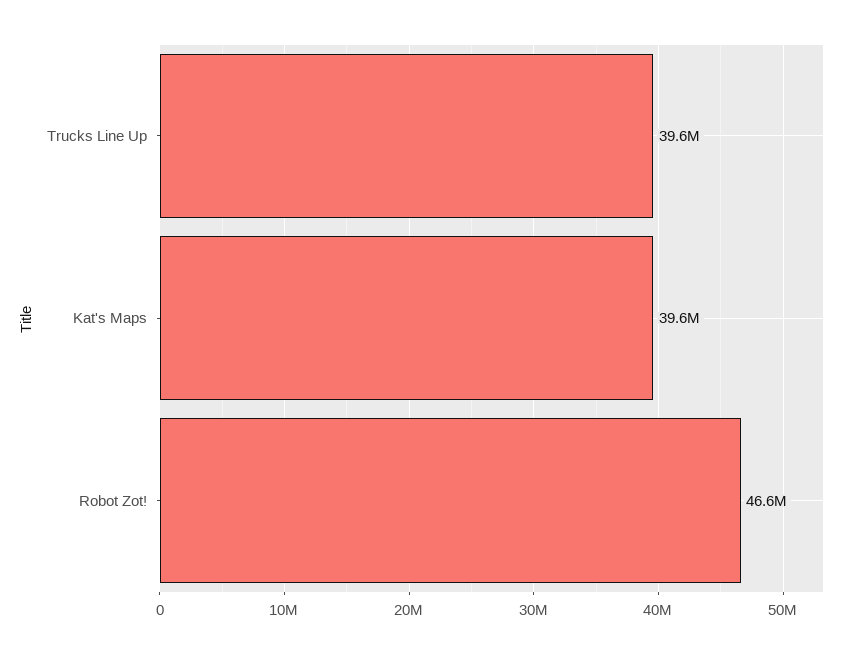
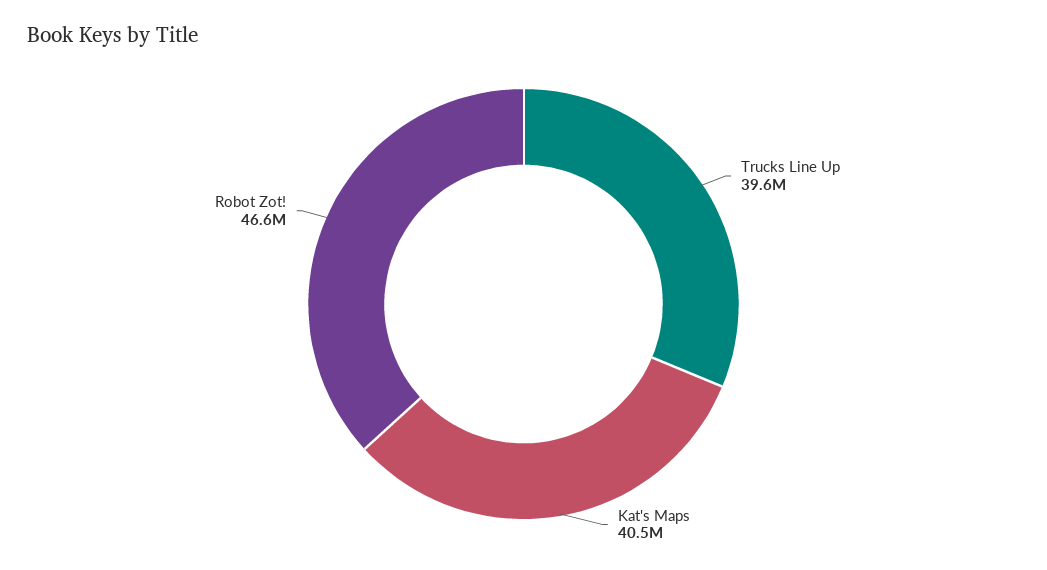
  {
    "Trucks Line Up": 39600000,
-   "Kat's Maps": 39600000,
+   "Kat's Maps": 40500000,
    "Robot Zot!": 46600000
  }

